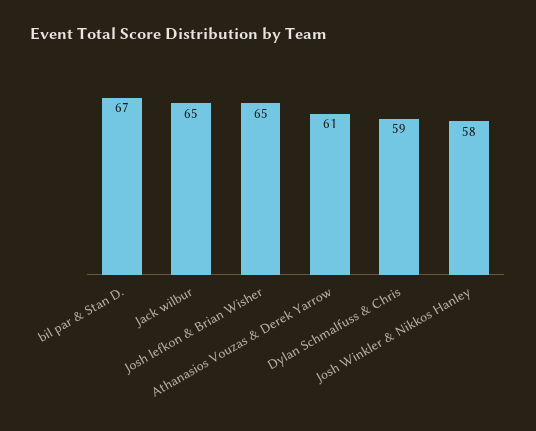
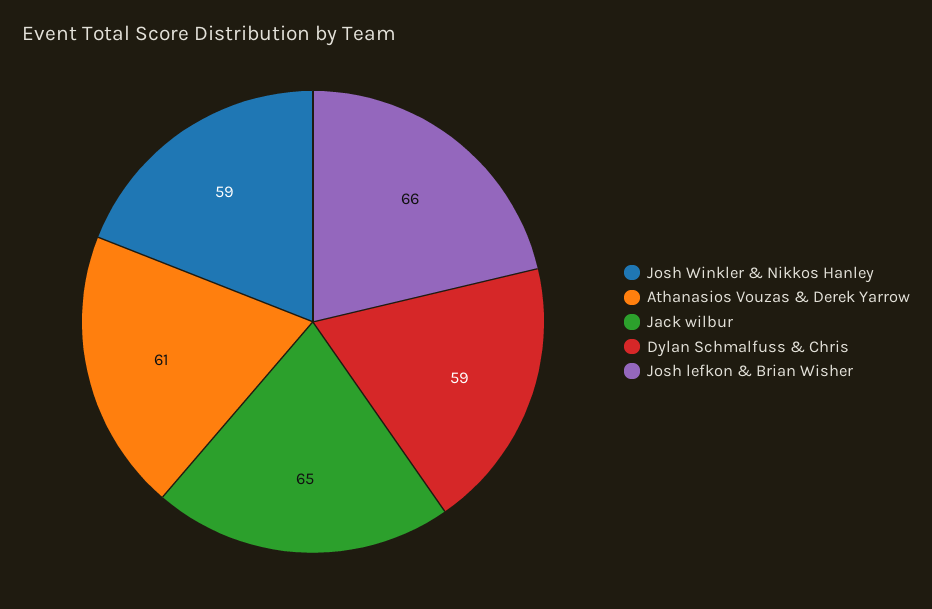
  {
-   "bil par & Stan D.": 67,
    "Jack wilbur": 65,
-   "Josh lefkon & Brian Wisher": 65,
+   "Josh lefkon & Brian Wisher": 66,
    "Athanasios Vouzas & Derek Yarrow": 61,
    "Dylan Schmalfuss & Chris": 59,
-   "Josh Winkler & Nikkos Hanley": 58
+   "Josh Winkler & Nikkos Hanley": 59
  }

